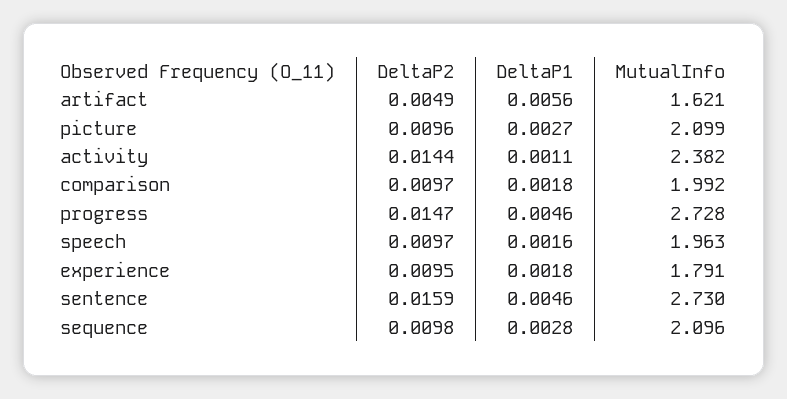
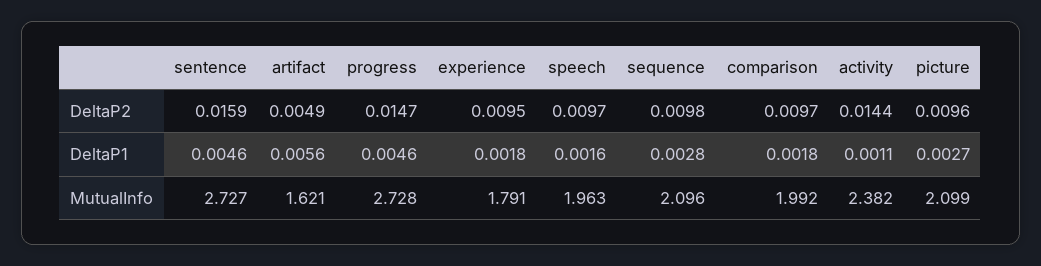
  {
    "DeltaP2": {
      "artifact": 0.0049,
      "picture": 0.0096,
      "activity": 0.0144,
      "comparison": 0.0097,
      "progress": 0.0147,
      "speech": 0.0097,
      "experience": 0.0095,
      "sentence": 0.0159,
      "sequence": 0.0098
    },
    "DeltaP1": {
      "artifact": 0.0056,
      "picture": 0.0027,
      "activity": 0.0011,
      "comparison": 0.0018,
      "progress": 0.0046,
      "speech": 0.0016,
      "experience": 0.0018,
      "sentence": 0.0046,
      "sequence": 0.0028
    },
    "MutualInfo": {
      "artifact": 1.621,
      "picture": 2.099,
      "activity": 2.382,
      "comparison": 1.992,
      "progress": 2.728,
      "speech": 1.963,
      "experience": 1.791,
-     "sentence": 2.73,
+     "sentence": 2.727,
      "sequence": 2.096
    }
  }

